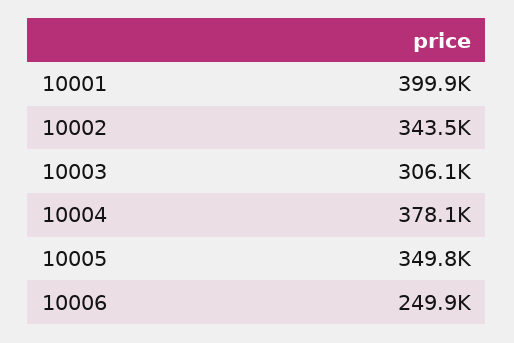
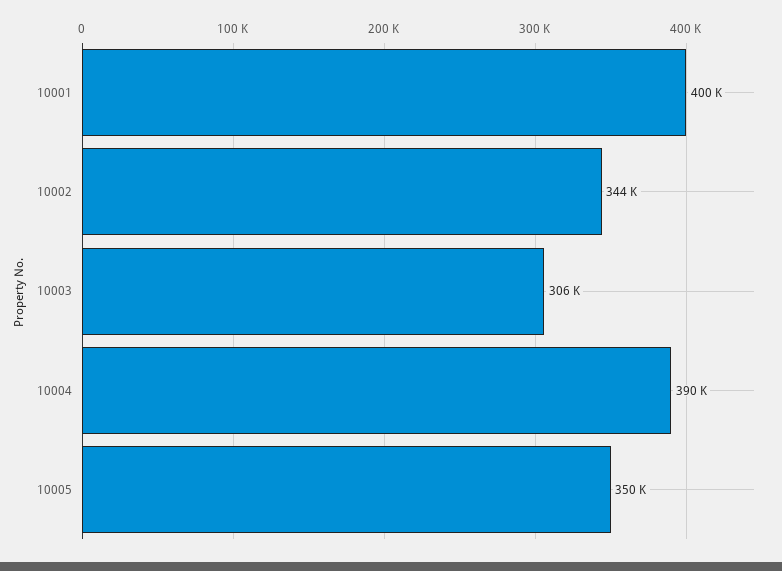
  {
    "10001": 399900,
    "10002": 343500,
    "10003": 306100,
-   "10004": 378100,
+   "10004": 390000,
-   "10005": 349800,
+   "10005": 349800
-   "10006": 249900
  }

